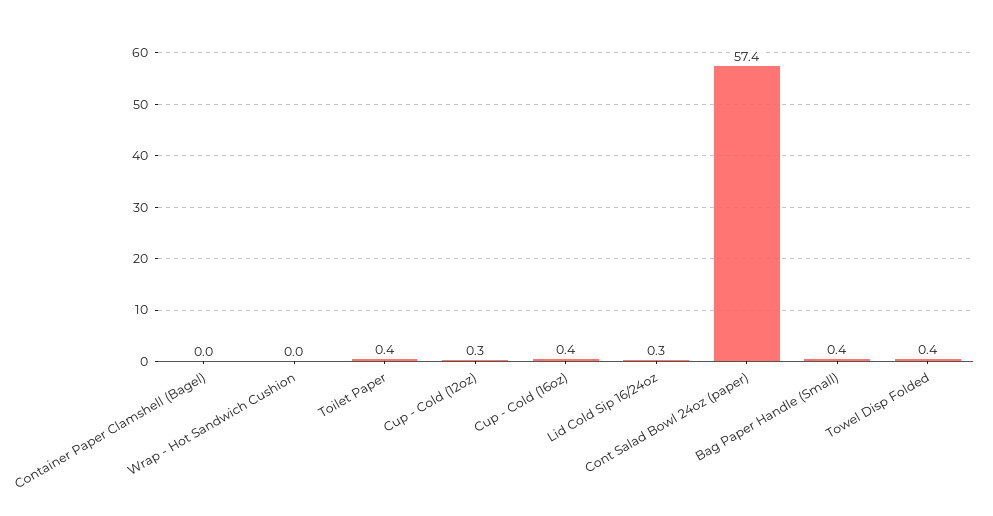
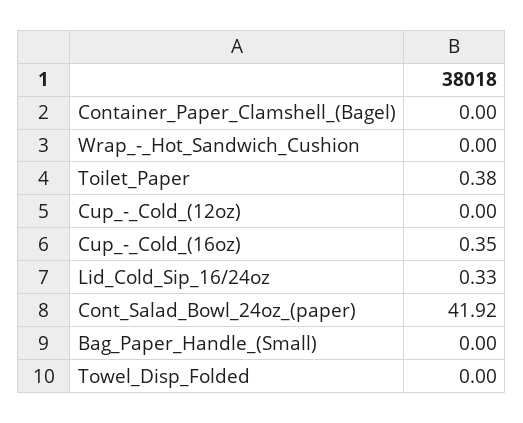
  {
    "Container Paper Clamshell (Bagel)": 0,
    "Wrap - Hot Sandwich Cushion": 0,
    "Toilet Paper": 0.38,
-   "Cup - Cold (12oz)": 0.3,
+   "Cup - Cold (12oz)": 0,
    "Cup - Cold (16oz)": 0.35,
    "Lid Cold Sip 16/24oz": 0.33,
-   "Cont Salad Bowl 24oz (paper)": 57.4,
+   "Cont Salad Bowl 24oz (paper)": 41.92,
-   "Bag Paper Handle (Small)": 0.4,
+   "Bag Paper Handle (Small)": 0,
-   "Towel Disp Folded": 0.4
+   "Towel Disp Folded": 0
  }

